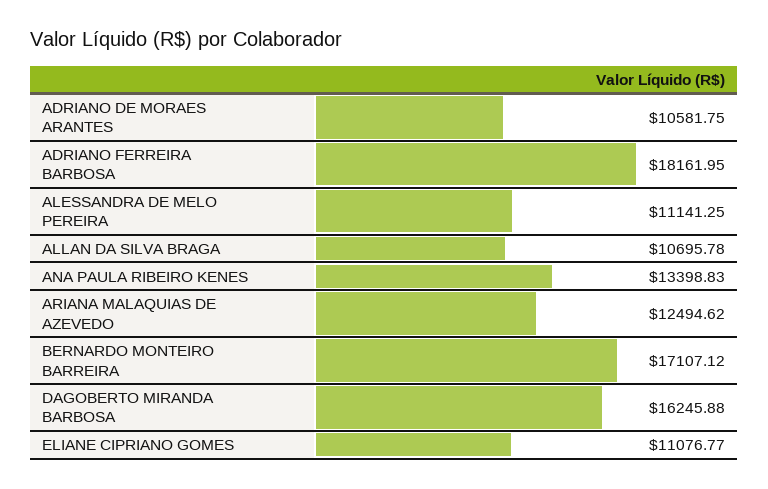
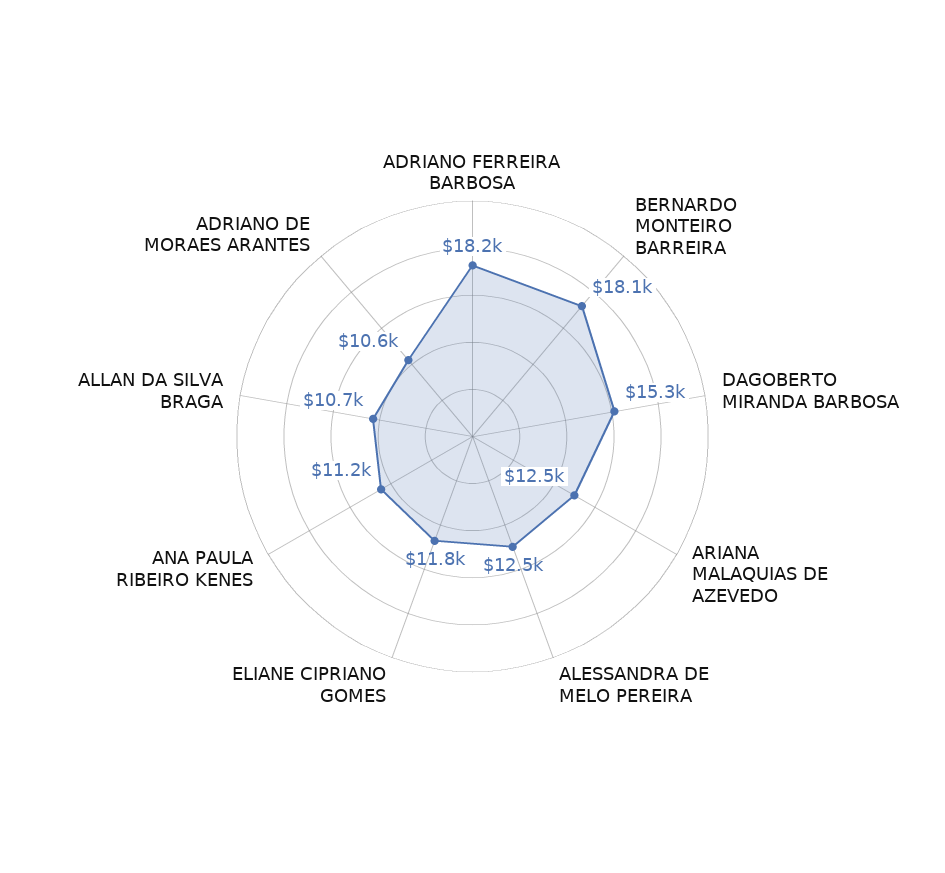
  {
    "ADRIANO DE MORAES ARANTES": 10581.75,
    "ADRIANO FERREIRA BARBOSA": 18161.95,
-   "ALESSANDRA DE MELO PEREIRA": 11141.25,
+   "ALESSANDRA DE MELO PEREIRA": 12500,
    "ALLAN DA SILVA BRAGA": 10695.78,
-   "ANA PAULA RIBEIRO KENES": 13398.83,
+   "ANA PAULA RIBEIRO KENES": 11200,
    "ARIANA MALAQUIAS DE AZEVEDO": 12494.62,
-   "BERNARDO MONTEIRO BARREIRA": 17107.12,
+   "BERNARDO MONTEIRO BARREIRA": 18100,
-   "DAGOBERTO MIRANDA BARBOSA": 16245.88,
+   "DAGOBERTO MIRANDA BARBOSA": 15300,
-   "ELIANE CIPRIANO GOMES": 11076.77
+   "ELIANE CIPRIANO GOMES": 11800
  }

